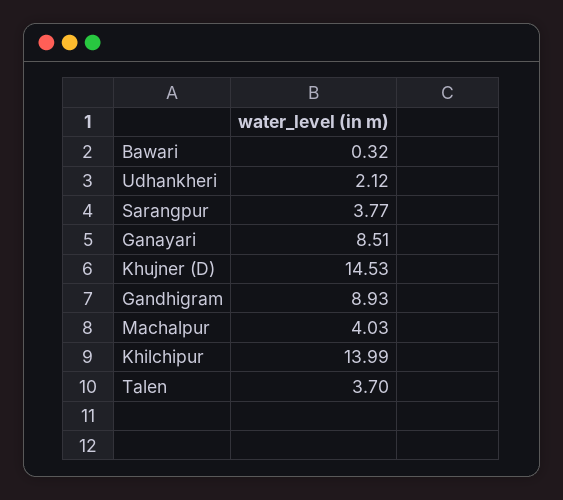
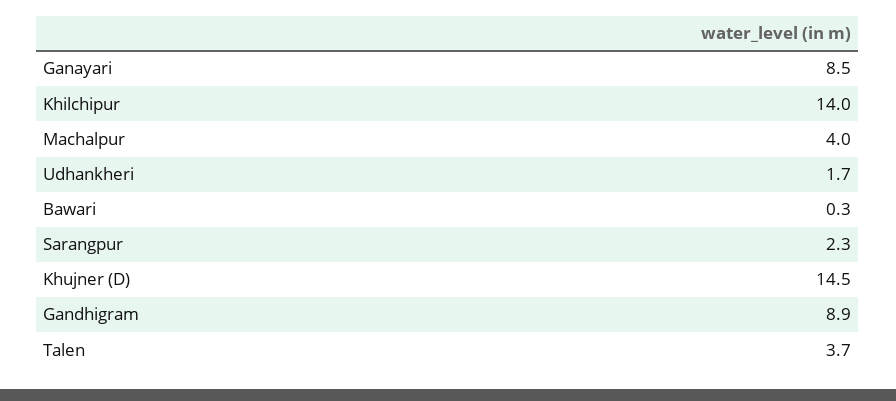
  {
    "Bawari": 0.32,
-   "Udhankheri": 2.12,
+   "Udhankheri": 1.7,
-   "Sarangpur": 3.77,
+   "Sarangpur": 2.3,
    "Ganayari": 8.51,
    "Khujner (D)": 14.53,
    "Gandhigram": 8.93,
    "Machalpur": 4.03,
    "Khilchipur": 13.99,
    "Talen": 3.7
  }

